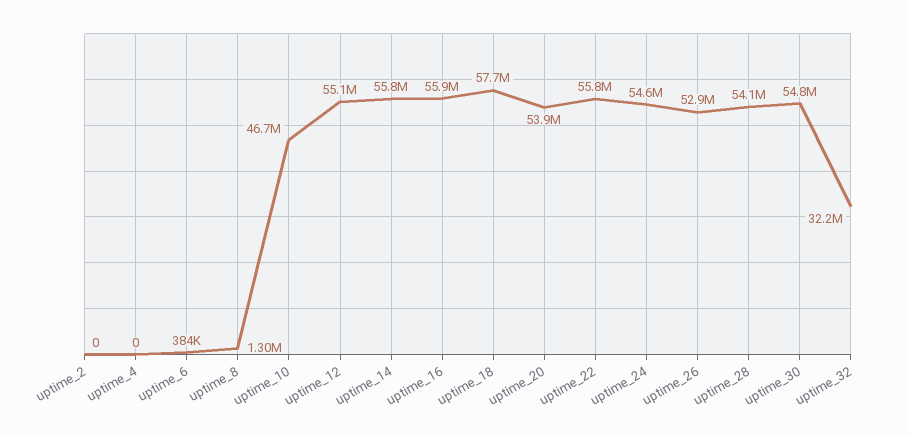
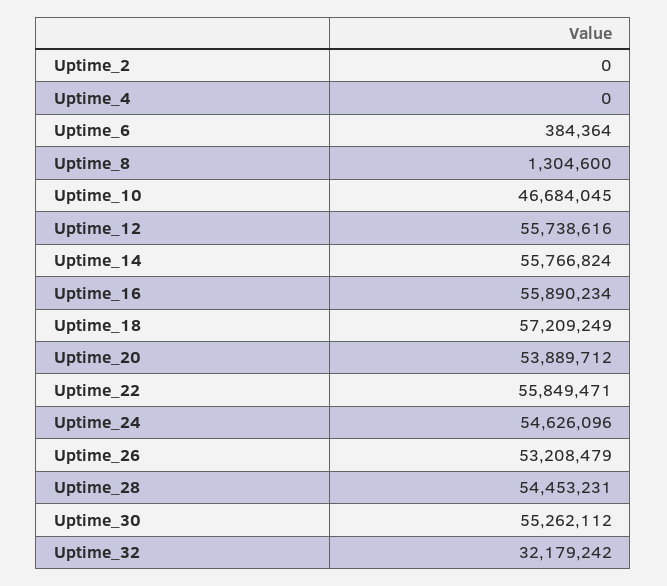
  {
    "uptime_2": 0,
    "uptime_4": 0,
    "uptime_6": 384364,
    "uptime_8": 1304600,
    "uptime_10": 46684045,
-   "uptime_12": 55100000,
+   "uptime_12": 55738616,
    "uptime_14": 55766824,
    "uptime_16": 55890234,
-   "uptime_18": 57700000,
+   "uptime_18": 57209249,
    "uptime_20": 53889712,
    "uptime_22": 55849471,
    "uptime_24": 54626096,
-   "uptime_26": 52900000,
+   "uptime_26": 53208479,
-   "uptime_28": 54100000,
+   "uptime_28": 54453231,
-   "uptime_30": 54800000,
+   "uptime_30": 55262112,
    "uptime_32": 32179242
  }

